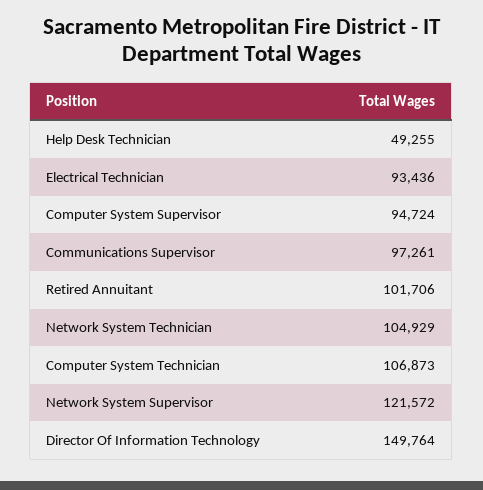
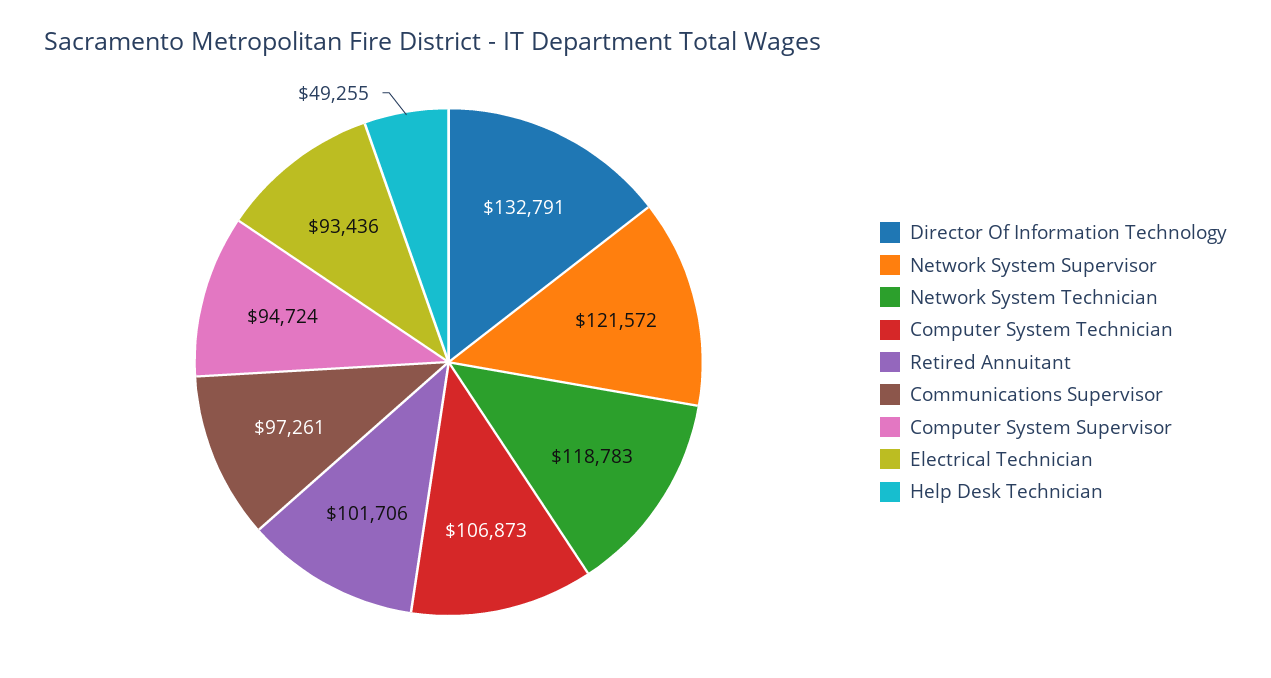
  {
    "Help Desk Technician": 49255,
    "Electrical Technician": 93436,
    "Computer System Supervisor": 94724,
    "Communications Supervisor": 97261,
    "Retired Annuitant": 101706,
-   "Network System Technician": 104929,
+   "Network System Technician": 118783,
    "Computer System Technician": 106873,
    "Network System Supervisor": 121572,
-   "Director Of Information Technology": 149764
+   "Director Of Information Technology": 132791
  }

